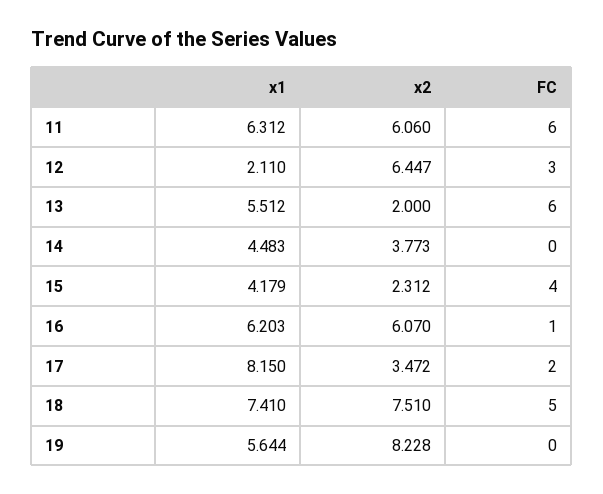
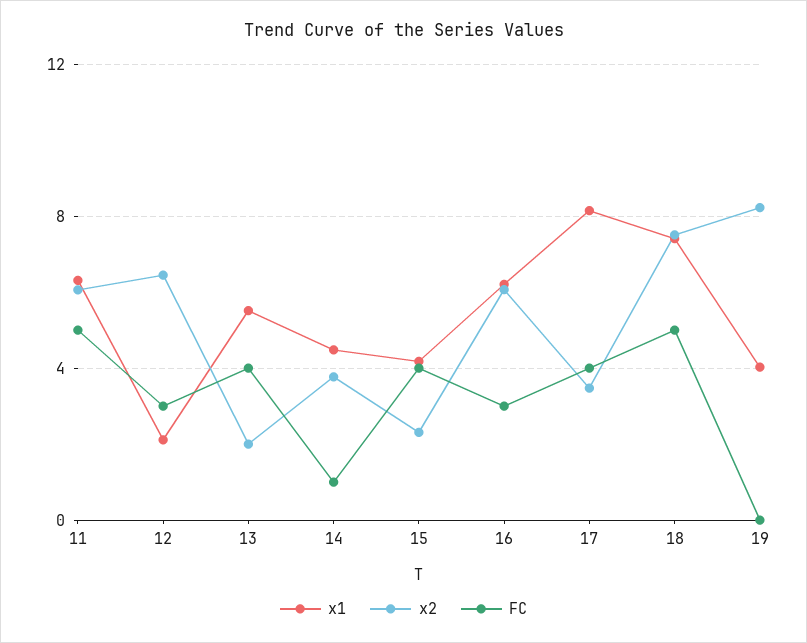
  {
    "x1": {
      "11": 6.312,
      "12": 2.11,
      "13": 5.512,
      "14": 4.483,
      "15": 4.179,
      "16": 6.203,
      "17": 8.15,
      "18": 7.41,
-     "19": 5.644
+     "19": 4
    },
    "x2": {
      "11": 6.06,
      "12": 6.447,
      "13": 2,
      "14": 3.773,
      "15": 2.312,
      "16": 6.07,
      "17": 3.472,
      "18": 7.51,
      "19": 8.228
    },
    "FC": {
-     "11": 6,
+     "11": 5,
      "12": 3,
-     "13": 6,
+     "13": 4,
-     "14": 0,
+     "14": 1,
      "15": 4,
-     "16": 1,
+     "16": 3,
-     "17": 2,
+     "17": 4,
      "18": 5,
      "19": 0
    }
  }

